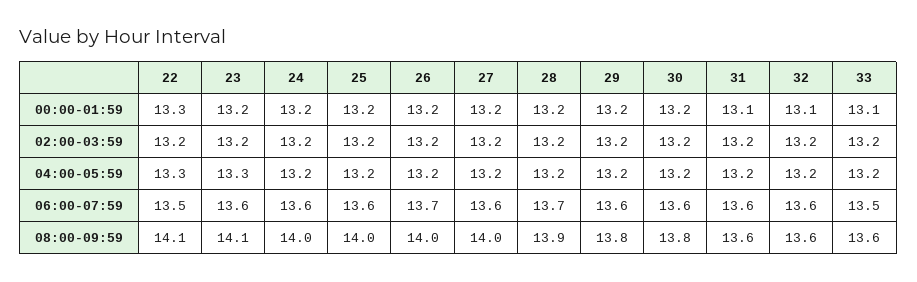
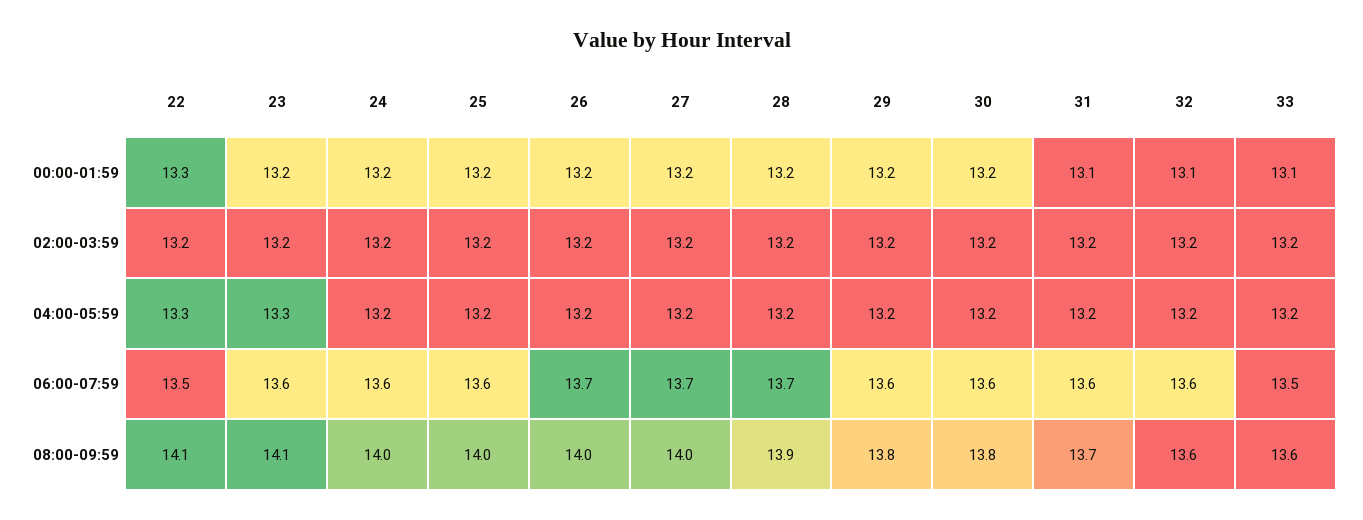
  {
    "22": {
      "00:00-01:59": 13.3,
      "02:00-03:59": 13.2,
      "04:00-05:59": 13.3,
      "06:00-07:59": 13.5,
      "08:00-09:59": 14.1
    },
    "23": {
      "00:00-01:59": 13.2,
      "02:00-03:59": 13.2,
      "04:00-05:59": 13.3,
      "06:00-07:59": 13.6,
      "08:00-09:59": 14.1
    },
    "24": {
      "00:00-01:59": 13.2,
      "02:00-03:59": 13.2,
      "04:00-05:59": 13.2,
      "06:00-07:59": 13.6,
      "08:00-09:59": 14
    },
    "25": {
      "00:00-01:59": 13.2,
      "02:00-03:59": 13.2,
      "04:00-05:59": 13.2,
      "06:00-07:59": 13.6,
      "08:00-09:59": 14
    },
    "26": {
      "00:00-01:59": 13.2,
      "02:00-03:59": 13.2,
      "04:00-05:59": 13.2,
      "06:00-07:59": 13.7,
      "08:00-09:59": 14
    },
    "27": {
      "00:00-01:59": 13.2,
      "02:00-03:59": 13.2,
      "04:00-05:59": 13.2,
-     "06:00-07:59": 13.6,
+     "06:00-07:59": 13.7,
      "08:00-09:59": 14
    },
    "28": {
      "00:00-01:59": 13.2,
      "02:00-03:59": 13.2,
      "04:00-05:59": 13.2,
      "06:00-07:59": 13.7,
      "08:00-09:59": 13.9
    },
    "29": {
      "00:00-01:59": 13.2,
      "02:00-03:59": 13.2,
      "04:00-05:59": 13.2,
      "06:00-07:59": 13.6,
      "08:00-09:59": 13.8
    },
    "30": {
      "00:00-01:59": 13.2,
      "02:00-03:59": 13.2,
      "04:00-05:59": 13.2,
      "06:00-07:59": 13.6,
      "08:00-09:59": 13.8
    },
    "31": {
      "00:00-01:59": 13.1,
      "02:00-03:59": 13.2,
      "04:00-05:59": 13.2,
      "06:00-07:59": 13.6,
-     "08:00-09:59": 13.6
+     "08:00-09:59": 13.7
    },
    "32": {
      "00:00-01:59": 13.1,
      "02:00-03:59": 13.2,
      "04:00-05:59": 13.2,
      "06:00-07:59": 13.6,
      "08:00-09:59": 13.6
    },
    "33": {
      "00:00-01:59": 13.1,
      "02:00-03:59": 13.2,
      "04:00-05:59": 13.2,
      "06:00-07:59": 13.5,
      "08:00-09:59": 13.6
    }
  }

